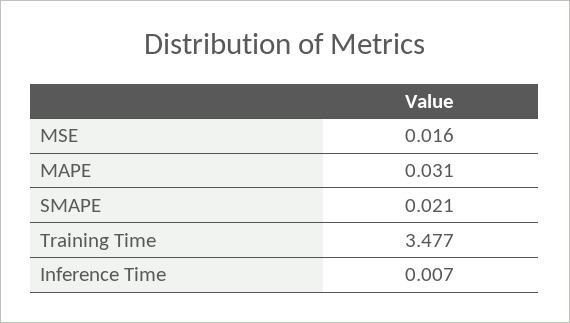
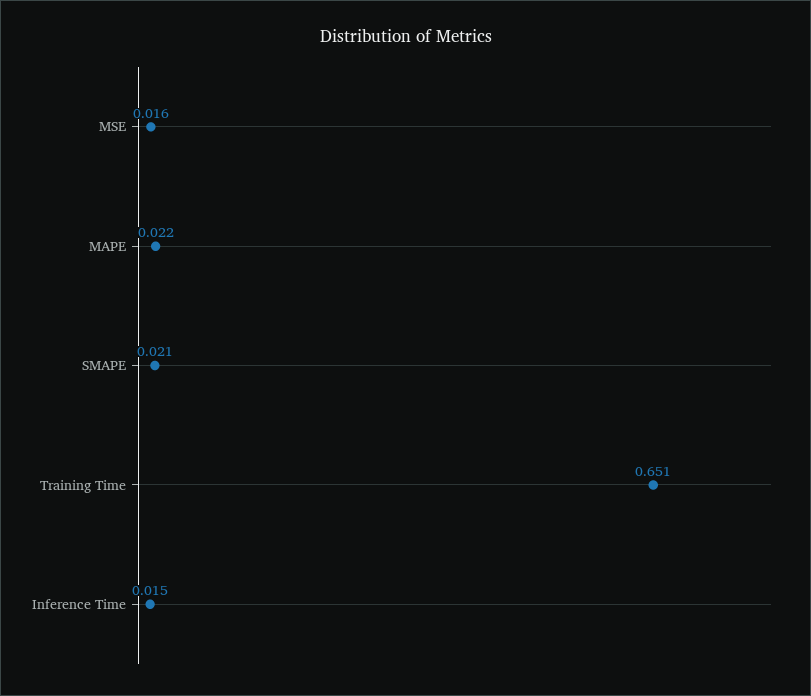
  {
    "MSE": 0.016,
-   "MAPE": 0.031,
+   "MAPE": 0.022,
    "SMAPE": 0.021,
-   "Training Time": 3.477,
+   "Training Time": 0.651,
-   "Inference Time": 0.007
+   "Inference Time": 0.015
  }

